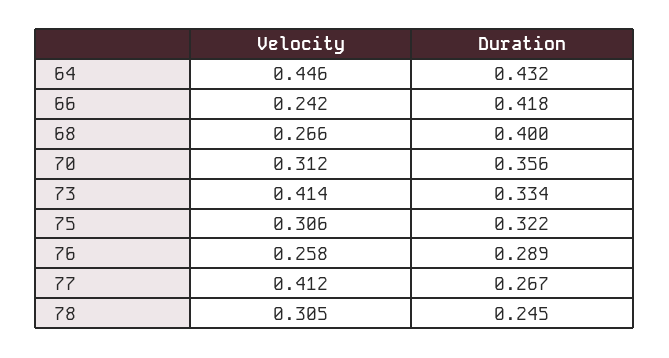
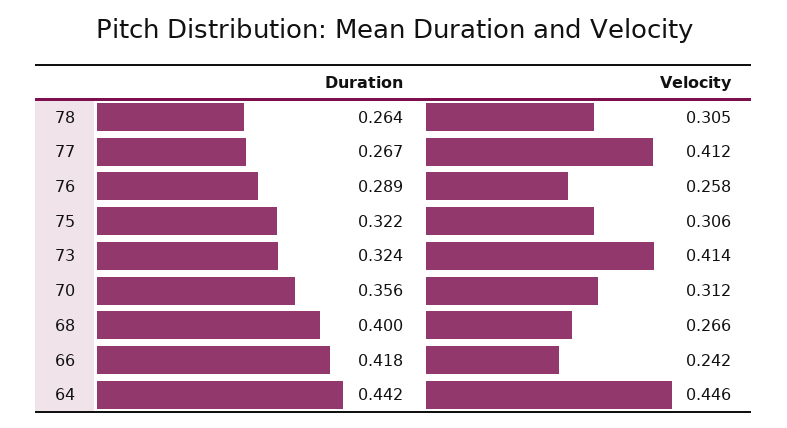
  {
    "Velocity": {
      "64": 0.446,
      "66": 0.242,
      "68": 0.266,
      "70": 0.312,
      "73": 0.414,
      "75": 0.306,
      "76": 0.258,
      "77": 0.412,
      "78": 0.305
    },
    "Duration": {
-     "64": 0.432,
+     "64": 0.442,
      "66": 0.418,
      "68": 0.4,
      "70": 0.356,
-     "73": 0.334,
+     "73": 0.324,
      "75": 0.322,
      "76": 0.289,
      "77": 0.267,
-     "78": 0.245
+     "78": 0.264
    }
  }

